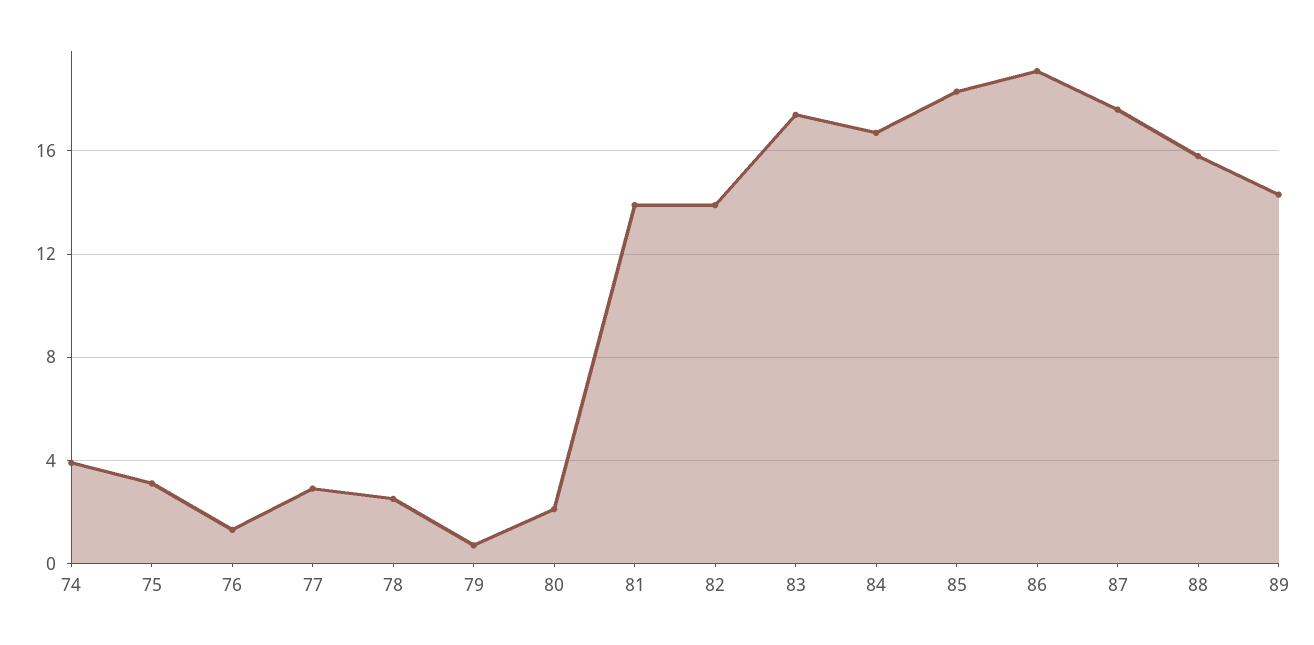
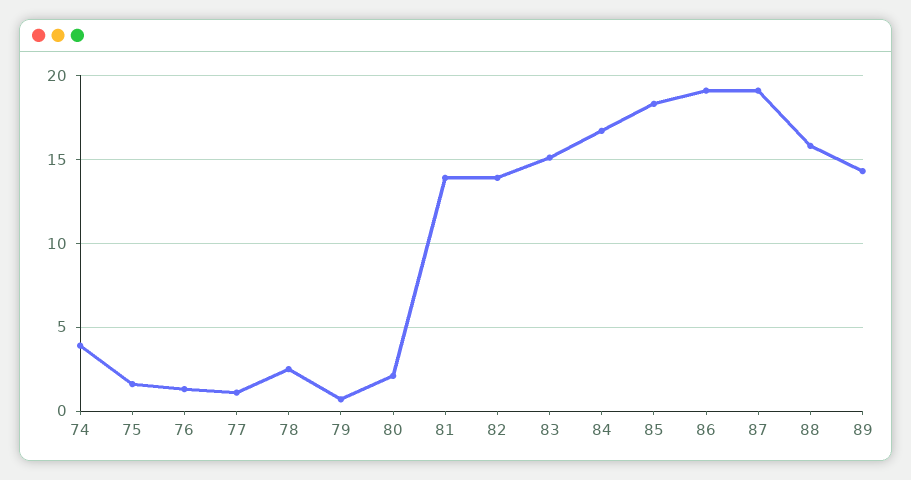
  {
    "74": 4,
-   "75": 3,
+   "75": 1.5,
    "76": 1.5,
-   "77": 3,
+   "77": 1,
    "78": 2.5,
    "79": 0.5,
    "80": 2,
    "81": 14,
    "82": 14,
-   "83": 17.5,
+   "83": 15,
    "84": 16.5,
    "85": 18.5,
    "86": 19,
-   "87": 17.5,
+   "87": 19,
    "88": 16,
    "89": 14.5
  }

